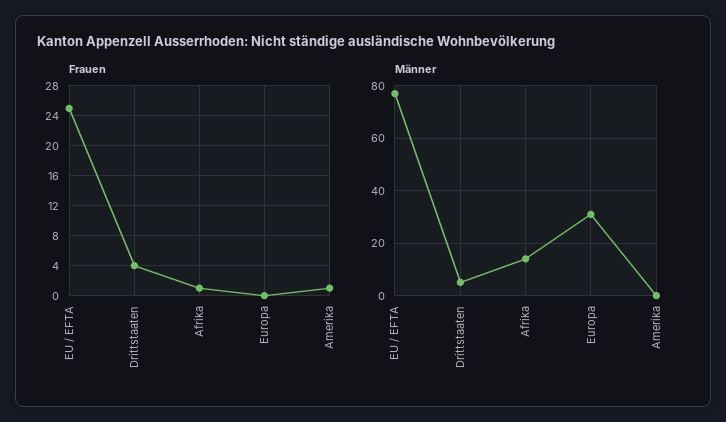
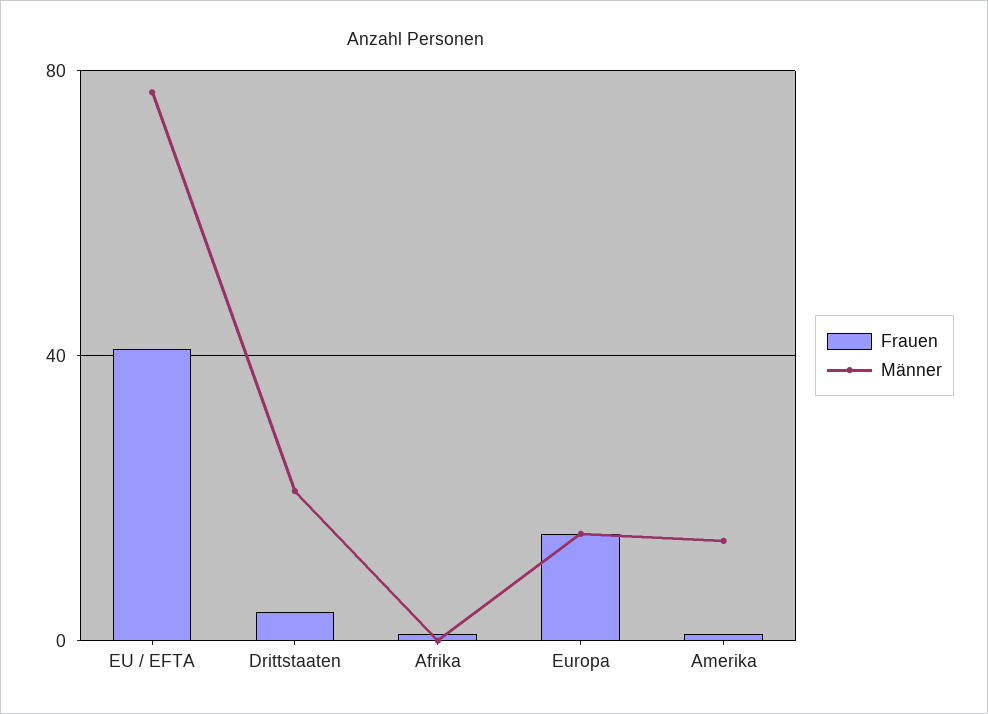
  {
    "Frauen": {
-     "EU / EFTA": 25,
+     "EU / EFTA": 40,
      "Drittstaaten": 4,
      "Afrika": 1,
-     "Europa": 0,
+     "Europa": 15,
      "Amerika": 1
    },
    "Männer": {
      "EU / EFTA": 75,
-     "Drittstaaten": 5,
+     "Drittstaaten": 20,
-     "Afrika": 15,
+     "Afrika": 0,
-     "Europa": 30,
+     "Europa": 15,
-     "Amerika": 0
+     "Amerika": 15
    }
  }

